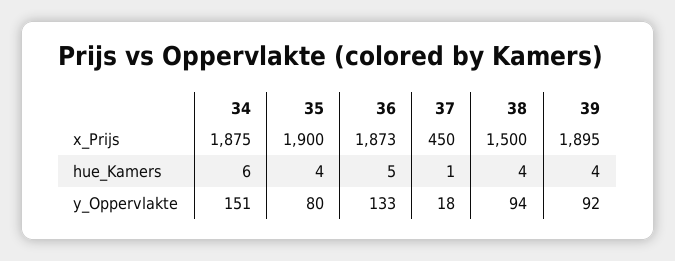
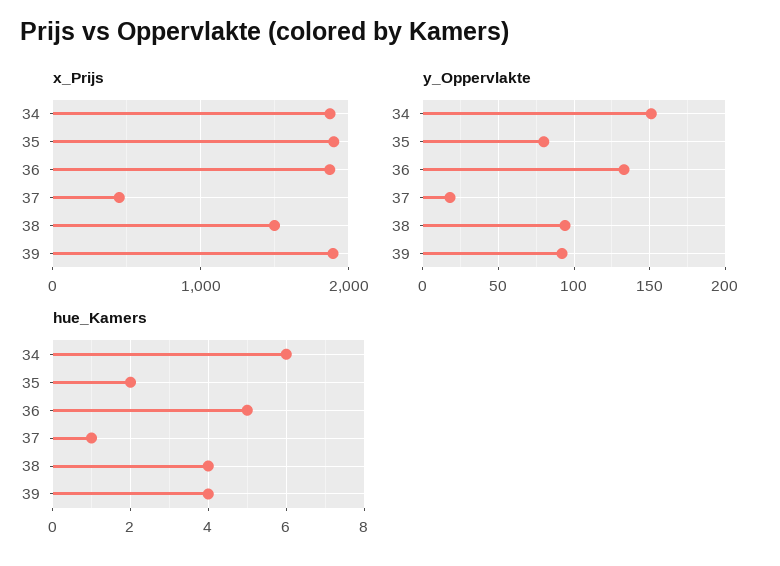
  {
    "x_Prijs": {
      "34": 1875,
      "35": 1900,
      "36": 1873,
      "37": 450,
      "38": 1500,
      "39": 1895
    },
    "hue_Kamers": {
      "34": 6,
-     "35": 4,
+     "35": 2,
      "36": 5,
      "37": 1,
      "38": 4,
      "39": 4
    },
    "y_Oppervlakte": {
      "34": 151,
      "35": 80,
      "36": 133,
      "37": 18,
      "38": 94,
      "39": 92
    }
  }

